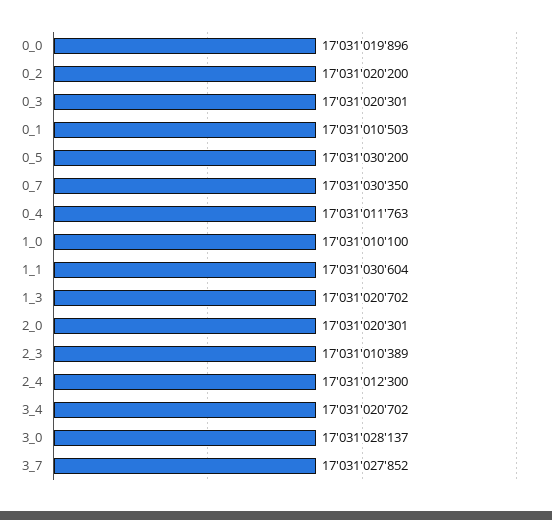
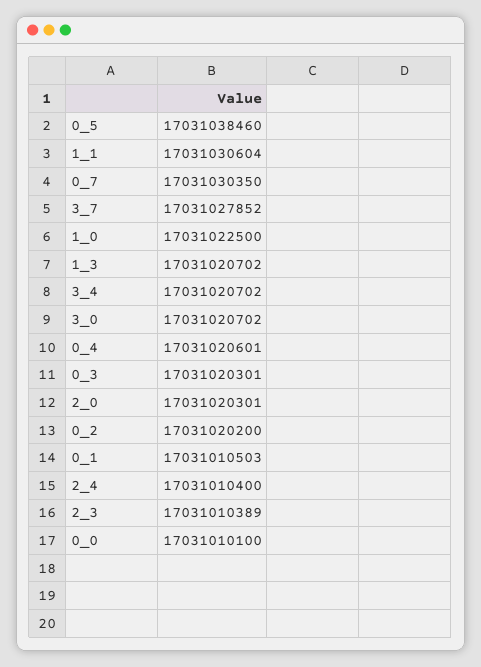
  {
-   "0_0": 17031019896,
+   "0_0": 17031010100,
    "0_2": 17031020200,
    "0_3": 17031020301,
    "0_1": 17031010503,
-   "0_5": 17031030200,
+   "0_5": 17031038460,
    "0_7": 17031030350,
-   "0_4": 17031011763,
+   "0_4": 17031020601,
-   "1_0": 17031010100,
+   "1_0": 17031022500,
    "1_1": 17031030604,
    "1_3": 17031020702,
    "2_0": 17031020301,
    "2_3": 17031010389,
-   "2_4": 17031012300,
+   "2_4": 17031010400,
    "3_4": 17031020702,
-   "3_0": 17031028137,
+   "3_0": 17031020702,
    "3_7": 17031027852
  }

